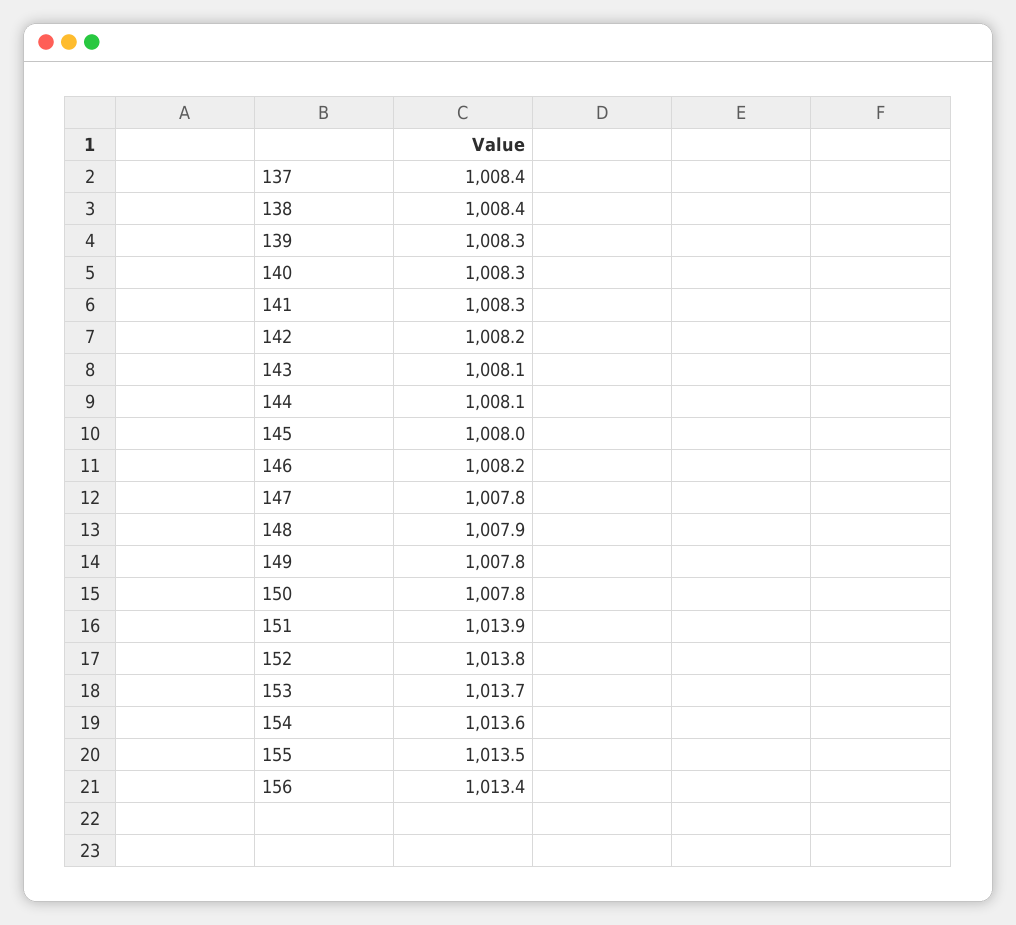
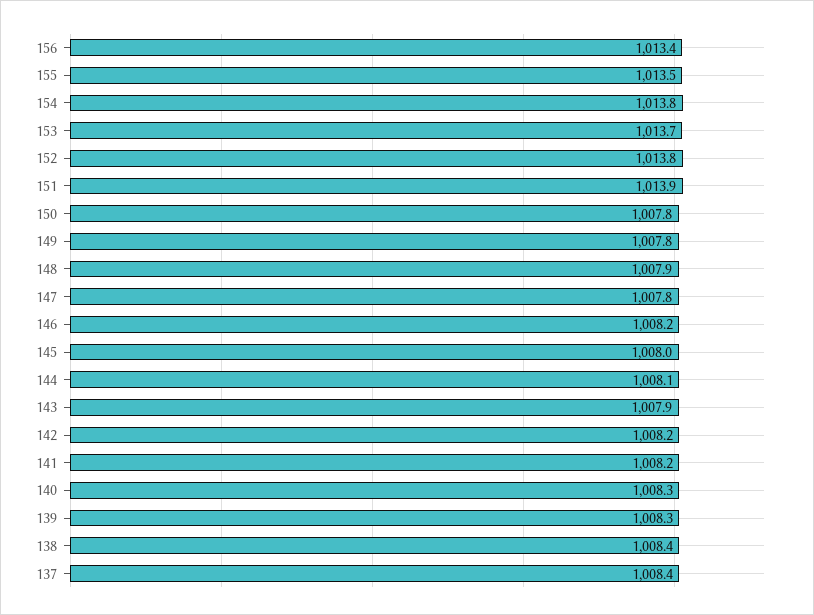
  {
    "137": 1008.4,
    "138": 1008.4,
    "139": 1008.3,
    "140": 1008.3,
-   "141": 1008.3,
+   "141": 1008.2,
    "142": 1008.2,
-   "143": 1008.1,
+   "143": 1007.9,
    "144": 1008.1,
    "145": 1008,
    "146": 1008.2,
    "147": 1007.8,
    "148": 1007.9,
    "149": 1007.8,
    "150": 1007.8,
    "151": 1013.9,
    "152": 1013.8,
    "153": 1013.7,
-   "154": 1013.6,
+   "154": 1013.8,
    "155": 1013.5,
    "156": 1013.4
  }

